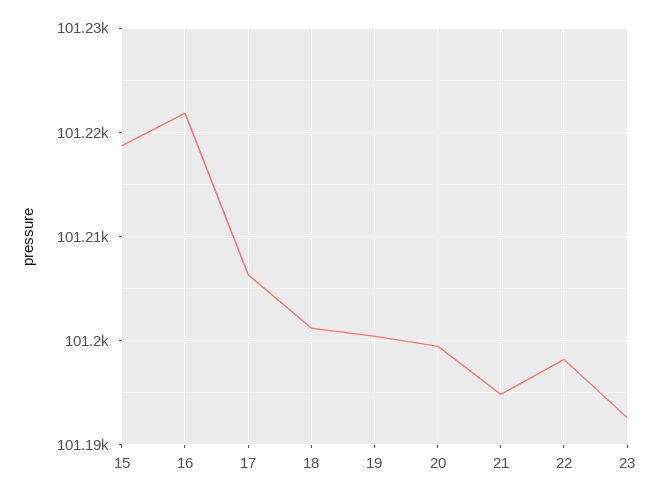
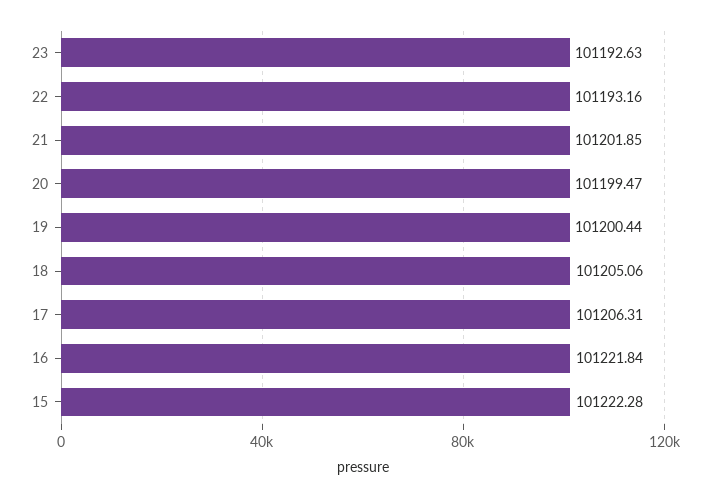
  {
-   "15": 101219,
+   "15": 101222.28,
    "16": 101221.84,
    "17": 101206.31,
-   "18": 101201,
+   "18": 101205.06,
    "19": 101200.44,
    "20": 101199.47,
-   "21": 101195,
+   "21": 101201.85,
-   "22": 101198,
+   "22": 101193.16,
    "23": 101192.63
  }

